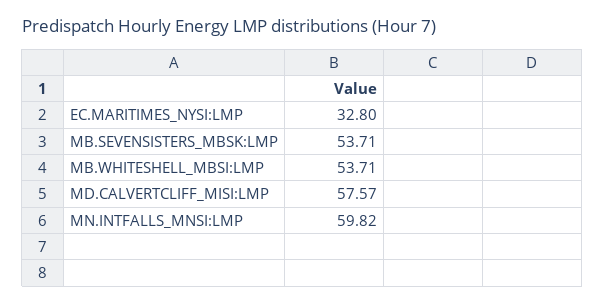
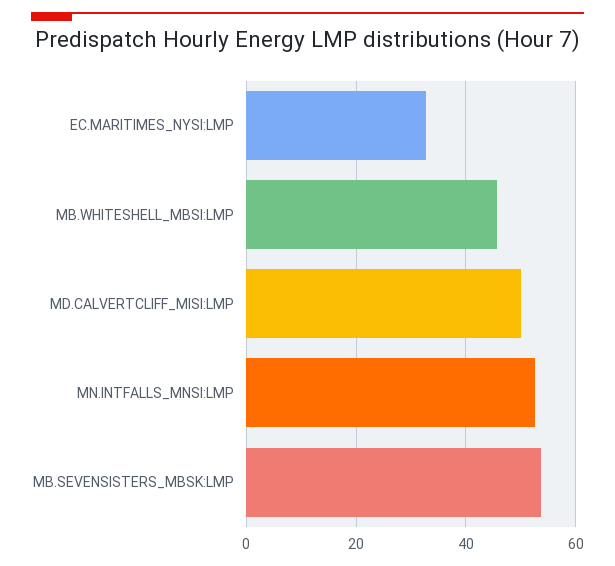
  {
    "EC.MARITIMES_NYSI:LMP": 32.8,
    "MB.SEVENSISTERS_MBSK:LMP": 53.71,
-   "MB.WHITESHELL_MBSI:LMP": 53.71,
+   "MB.WHITESHELL_MBSI:LMP": 46,
-   "MD.CALVERTCLIFF_MISI:LMP": 57.57,
+   "MD.CALVERTCLIFF_MISI:LMP": 50,
-   "MN.INTFALLS_MNSI:LMP": 59.82
+   "MN.INTFALLS_MNSI:LMP": 52
  }

